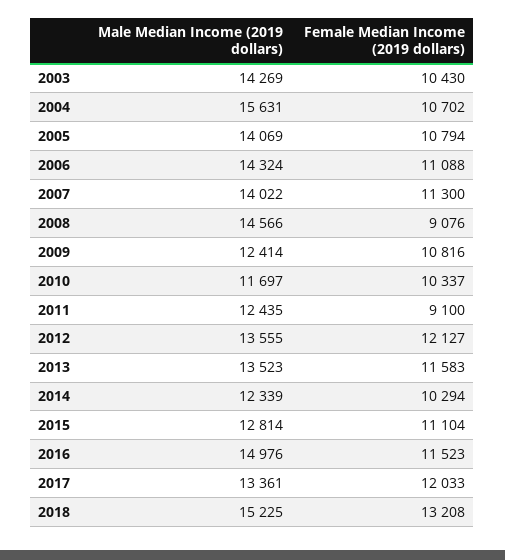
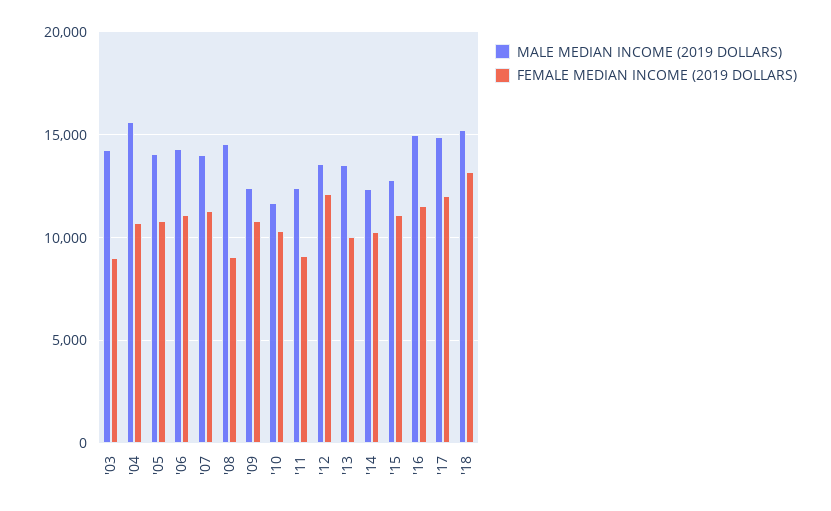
  {
    "Male Median Income (2019 dollars)": {
      "2003": 14269,
      "2004": 15631,
      "2005": 14069,
      "2006": 14324,
      "2007": 14022,
      "2008": 14566,
      "2009": 12414,
      "2010": 11697,
      "2011": 12435,
      "2012": 13555,
      "2013": 13523,
      "2014": 12339,
      "2015": 12814,
      "2016": 14976,
-     "2017": 13361,
+     "2017": 15000,
      "2018": 15225
    },
    "Female Median Income (2019 dollars)": {
-     "2003": 10430,
+     "2003": 9000,
      "2004": 10702,
      "2005": 10794,
      "2006": 11088,
      "2007": 11300,
      "2008": 9076,
      "2009": 10816,
      "2010": 10337,
      "2011": 9100,
      "2012": 12127,
-     "2013": 11583,
+     "2013": 10000,
      "2014": 10294,
      "2015": 11104,
      "2016": 11523,
      "2017": 12033,
      "2018": 13208
    }
  }

